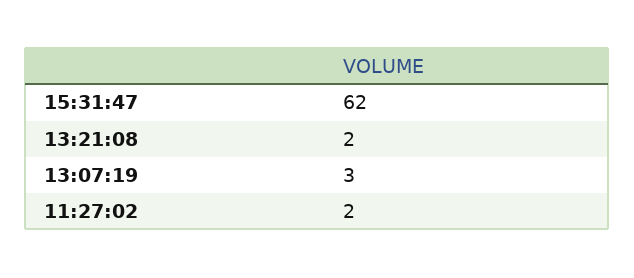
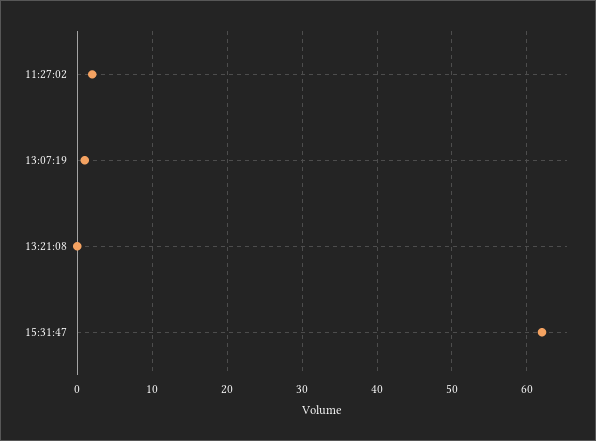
  {
    "15:31:47": 62,
-   "13:21:08": 2,
+   "13:21:08": 0,
-   "13:07:19": 3,
+   "13:07:19": 1,
    "11:27:02": 2
  }

